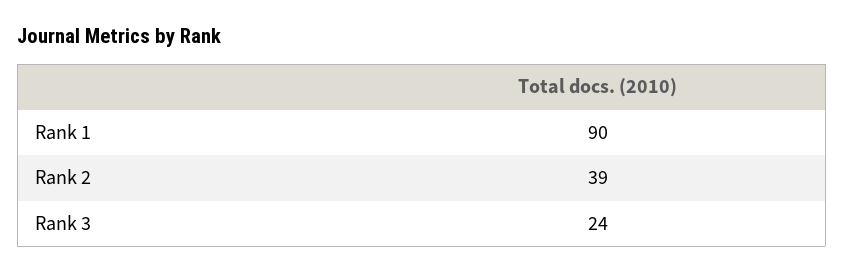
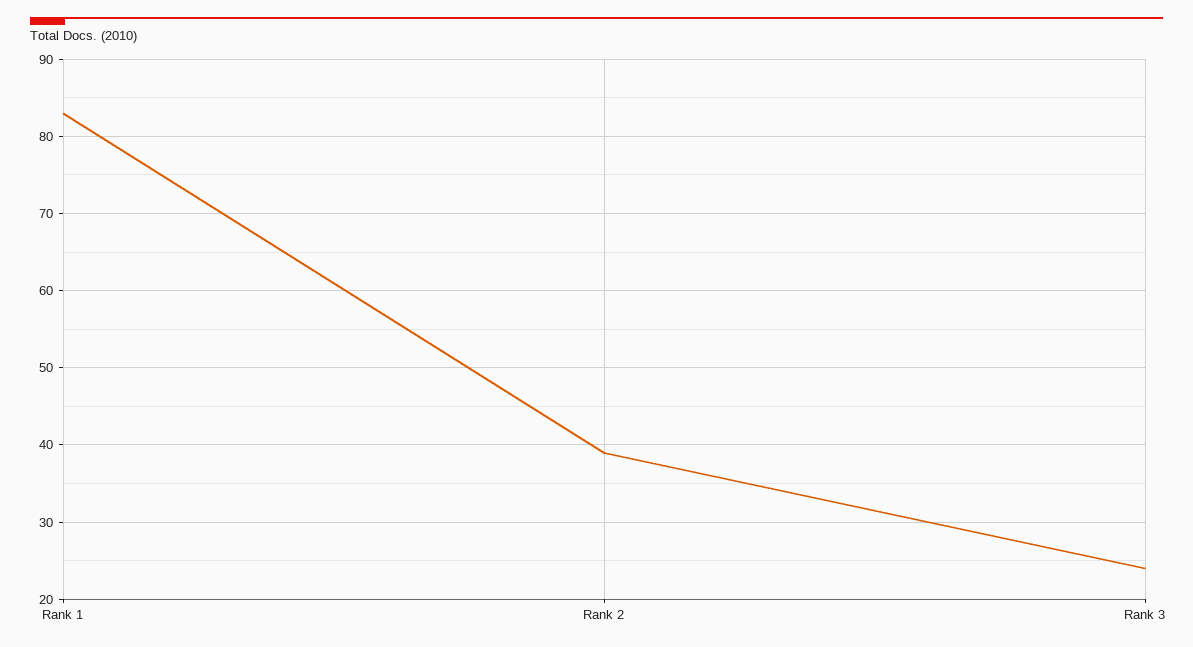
  {
-   "Rank 1": 90,
+   "Rank 1": 83,
    "Rank 2": 39,
    "Rank 3": 24
  }

